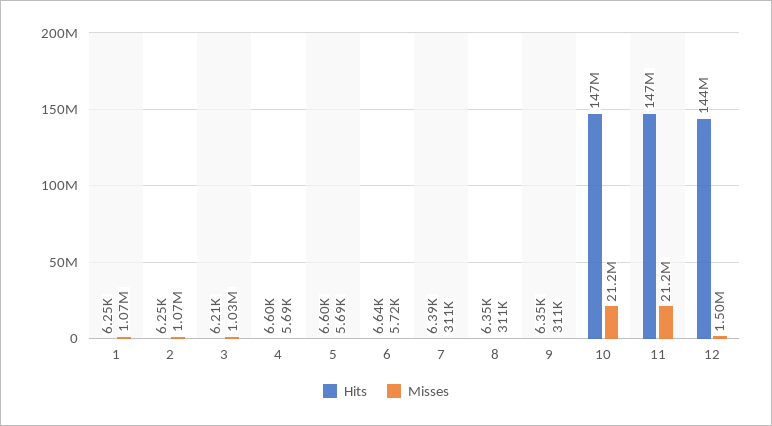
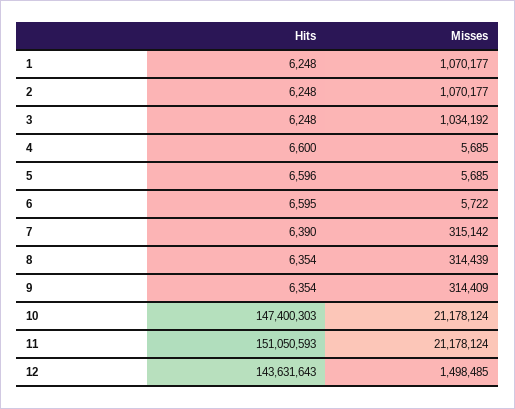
  {
    "Hits": {
      "1": 6248,
      "2": 6248,
-     "3": 6210,
+     "3": 6248,
      "4": 6600,
      "5": 6596,
-     "6": 6640,
+     "6": 6595,
      "7": 6390,
      "8": 6354,
      "9": 6354,
      "10": 147400303,
-     "11": 147000000,
+     "11": 151050593,
      "12": 143631643
    },
    "Misses": {
      "1": 1070177,
      "2": 1070177,
      "3": 1034192,
      "4": 5685,
      "5": 5685,
      "6": 5722,
-     "7": 311000,
+     "7": 315142,
-     "8": 311000,
+     "8": 314439,
-     "9": 311000,
+     "9": 314409,
      "10": 21178124,
      "11": 21178124,
      "12": 1498485
    }
  }

